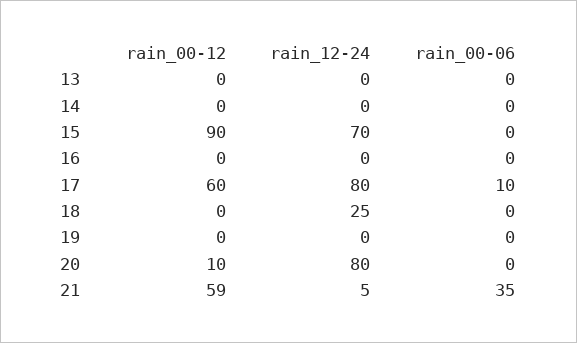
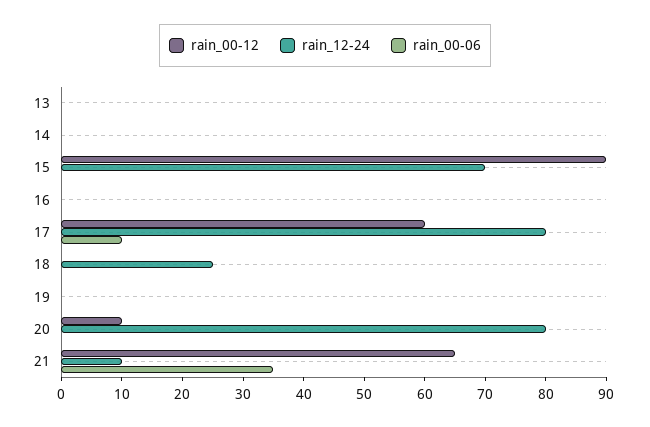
  {
    "rain_00-12": {
      "13": 0,
      "14": 0,
      "15": 90,
      "16": 0,
      "17": 60,
      "18": 0,
      "19": 0,
      "20": 10,
-     "21": 59
+     "21": 65
    },
    "rain_12-24": {
      "13": 0,
      "14": 0,
      "15": 70,
      "16": 0,
      "17": 80,
      "18": 25,
      "19": 0,
      "20": 80,
-     "21": 5
+     "21": 10
    },
    "rain_00-06": {
      "13": 0,
      "14": 0,
      "15": 0,
      "16": 0,
      "17": 10,
      "18": 0,
      "19": 0,
      "20": 0,
      "21": 35
    }
  }

